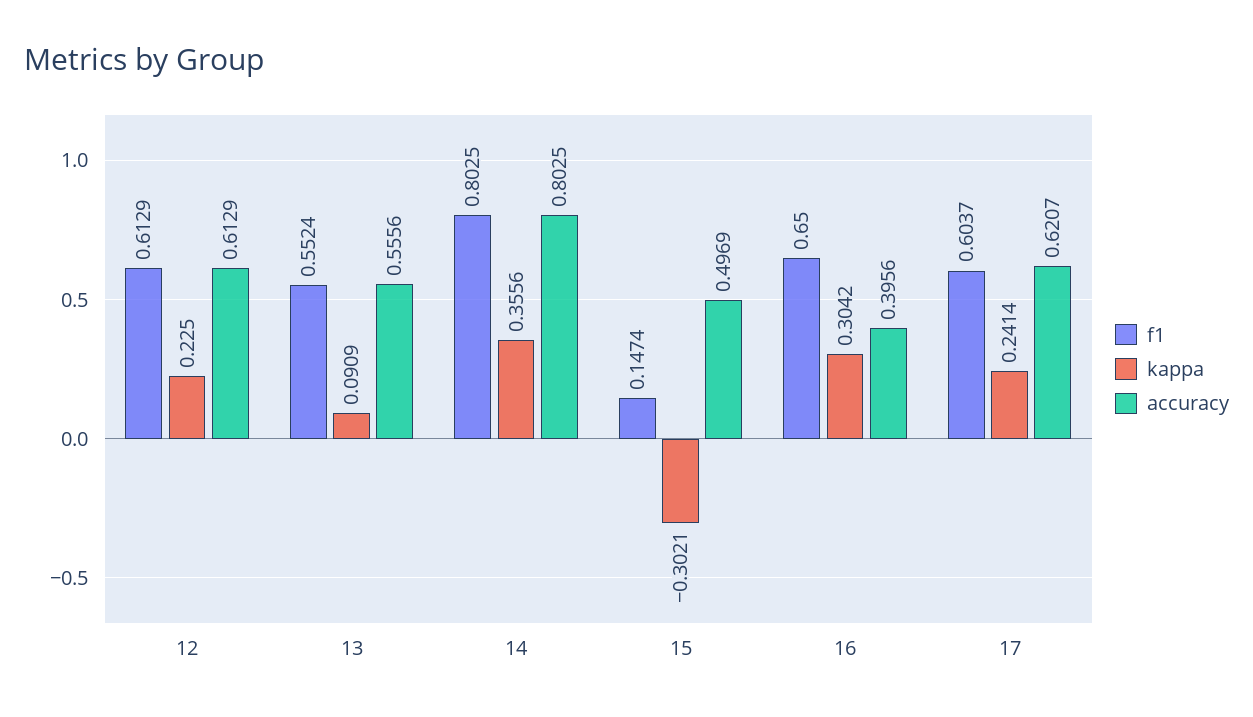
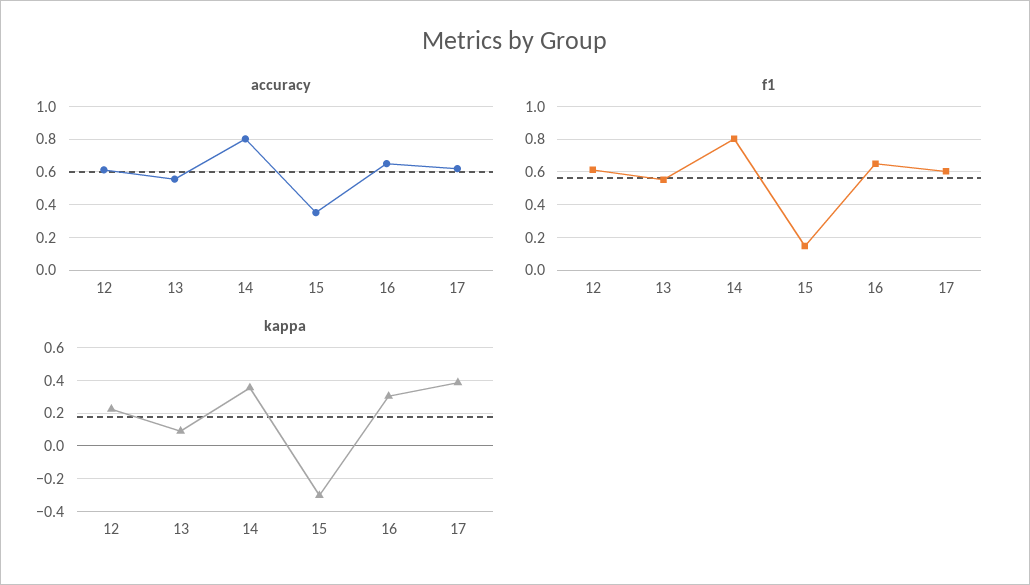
  {
    "f1": {
      "12": 0.6129,
      "13": 0.5524,
      "14": 0.8025,
      "15": 0.1474,
      "16": 0.65,
      "17": 0.6037
    },
    "kappa": {
      "12": 0.225,
      "13": 0.0909,
      "14": 0.3556,
      "15": -0.3021,
      "16": 0.3042,
-     "17": 0.2414
+     "17": 0.4
    },
    "accuracy": {
      "12": 0.6129,
      "13": 0.5556,
      "14": 0.8025,
-     "15": 0.4969,
+     "15": 0.35,
-     "16": 0.3956,
+     "16": 0.65,
      "17": 0.6207
    }
  }

